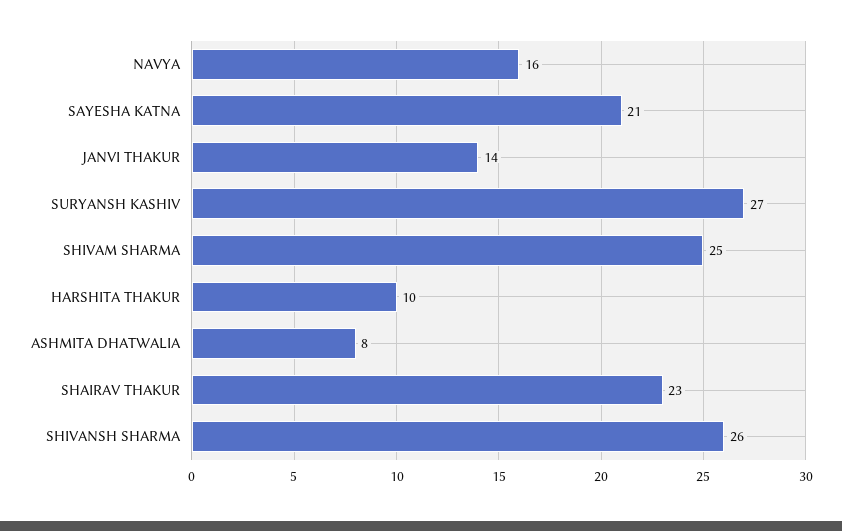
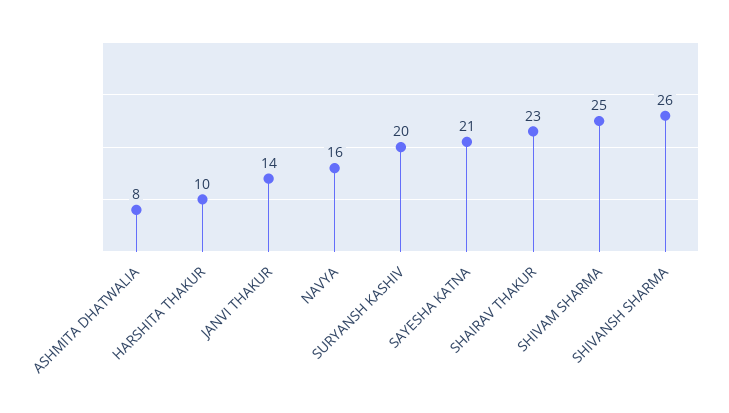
  {
    "NAVYA": 16,
    "SAYESHA KATNA": 21,
    "JANVI THAKUR": 14,
-   "SURYANSH KASHIV": 27,
+   "SURYANSH KASHIV": 20,
    "SHIVAM SHARMA": 25,
    "HARSHITA THAKUR": 10,
    "ASHMITA DHATWALIA": 8,
    "SHAIRAV THAKUR": 23,
    "SHIVANSH SHARMA": 26
  }

